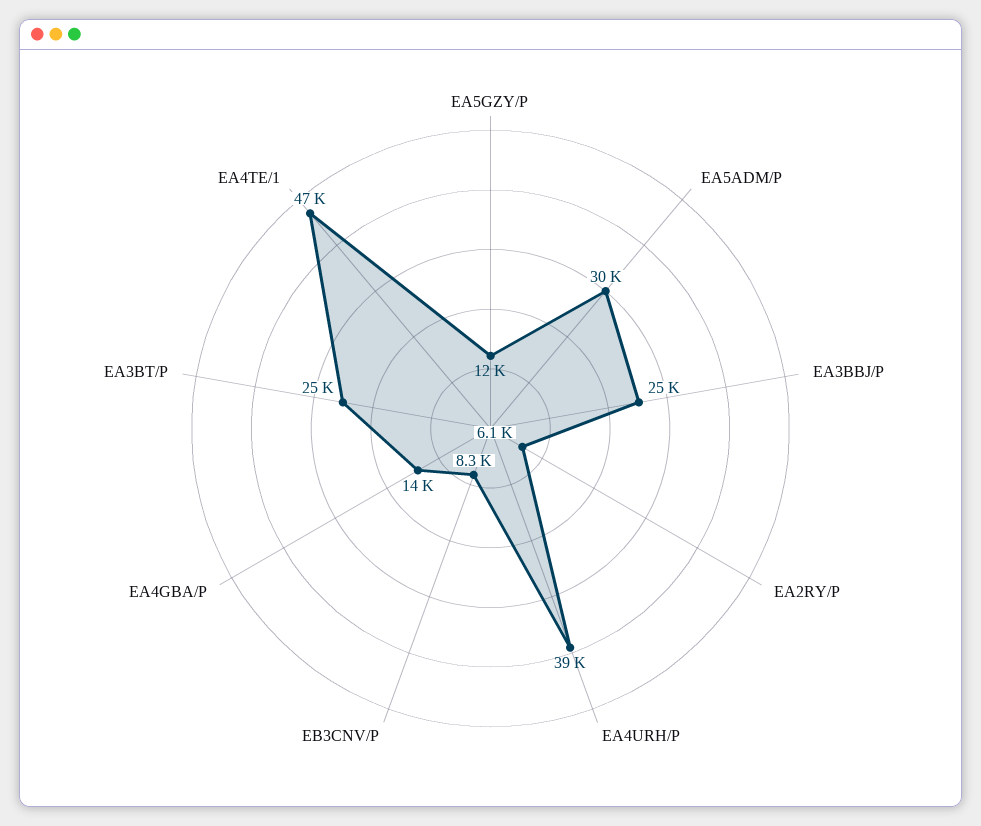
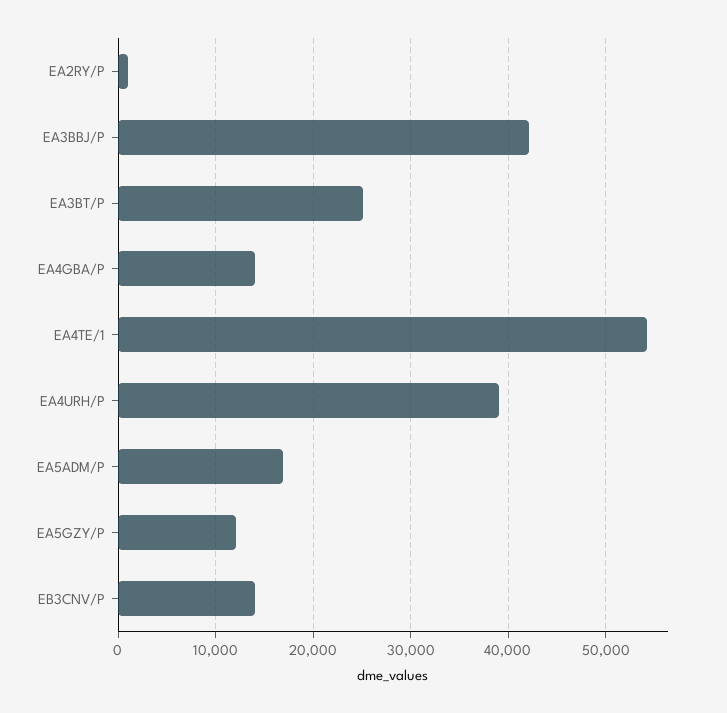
  {
    "EA5GZY/P": 12000,
-   "EA5ADM/P": 30000,
+   "EA5ADM/P": 17000,
-   "EA3BBJ/P": 25000,
+   "EA3BBJ/P": 42000,
-   "EA2RY/P": 6100,
+   "EA2RY/P": 1000,
    "EA4URH/P": 39000,
-   "EB3CNV/P": 8300,
+   "EB3CNV/P": 14000,
    "EA4GBA/P": 14000,
    "EA3BT/P": 25000,
-   "EA4TE/1": 47000
+   "EA4TE/1": 54000
  }

